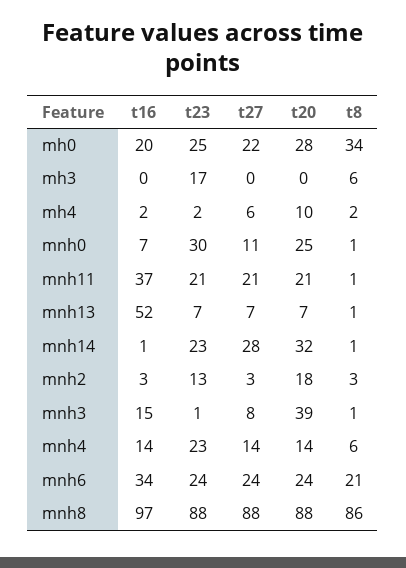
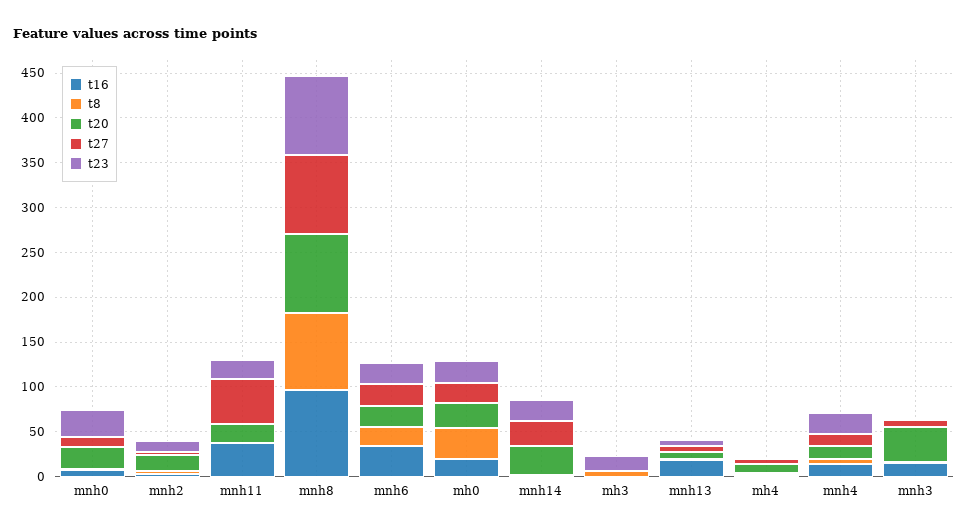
  {
    "t16": {
      "mh0": 20,
      "mh3": 0,
      "mh4": 2,
      "mnh0": 7,
      "mnh11": 37,
-     "mnh13": 52,
+     "mnh13": 20,
      "mnh14": 1,
      "mnh2": 3,
      "mnh3": 15,
      "mnh4": 14,
      "mnh6": 34,
      "mnh8": 97
    },
    "t23": {
      "mh0": 25,
      "mh3": 17,
      "mh4": 2,
      "mnh0": 30,
      "mnh11": 21,
      "mnh13": 7,
      "mnh14": 23,
      "mnh2": 13,
      "mnh3": 1,
      "mnh4": 23,
      "mnh6": 24,
      "mnh8": 88
    },
    "t27": {
      "mh0": 22,
      "mh3": 0,
      "mh4": 6,
      "mnh0": 11,
-     "mnh11": 21,
+     "mnh11": 50,
      "mnh13": 7,
      "mnh14": 28,
      "mnh2": 3,
      "mnh3": 8,
      "mnh4": 14,
      "mnh6": 24,
      "mnh8": 88
    },
    "t20": {
      "mh0": 28,
      "mh3": 0,
      "mh4": 10,
      "mnh0": 25,
      "mnh11": 21,
      "mnh13": 7,
      "mnh14": 32,
      "mnh2": 18,
      "mnh3": 39,
      "mnh4": 14,
      "mnh6": 24,
      "mnh8": 88
    },
    "t8": {
      "mh0": 34,
      "mh3": 6,
      "mh4": 2,
      "mnh0": 1,
      "mnh11": 1,
      "mnh13": 1,
      "mnh14": 1,
      "mnh2": 3,
      "mnh3": 1,
      "mnh4": 6,
      "mnh6": 21,
      "mnh8": 86
    }
  }

